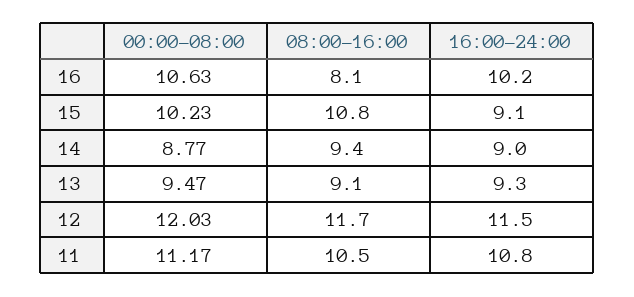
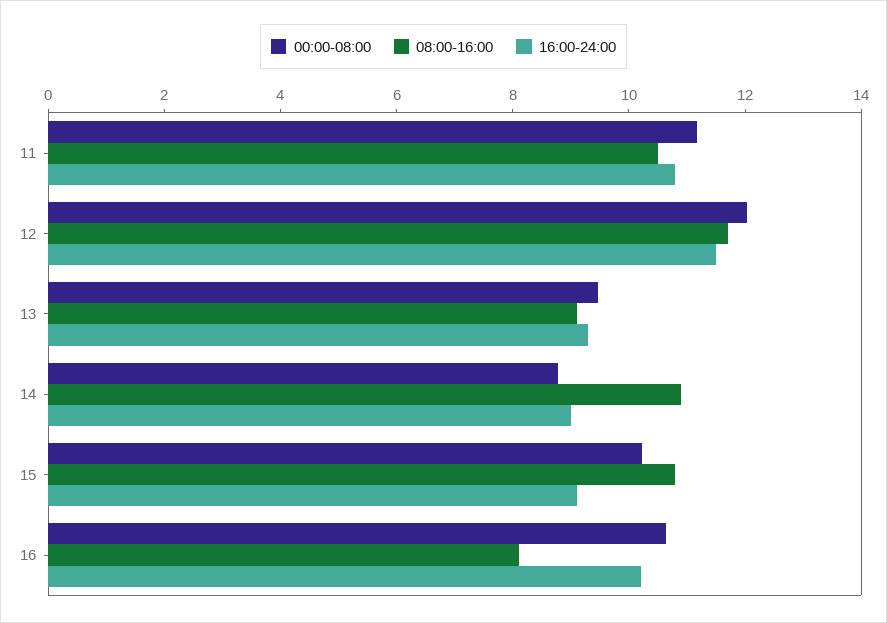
  {
    "00:00-08:00": {
      "16": 10.63,
      "15": 10.23,
      "14": 8.77,
      "13": 9.47,
      "12": 12.03,
      "11": 11.17
    },
    "08:00-16:00": {
      "16": 8.1,
      "15": 10.8,
-     "14": 9.4,
+     "14": 11,
      "13": 9.1,
      "12": 11.7,
      "11": 10.5
    },
    "16:00-24:00": {
      "16": 10.2,
      "15": 9.1,
      "14": 9,
      "13": 9.3,
      "12": 11.5,
      "11": 10.8
    }
  }

